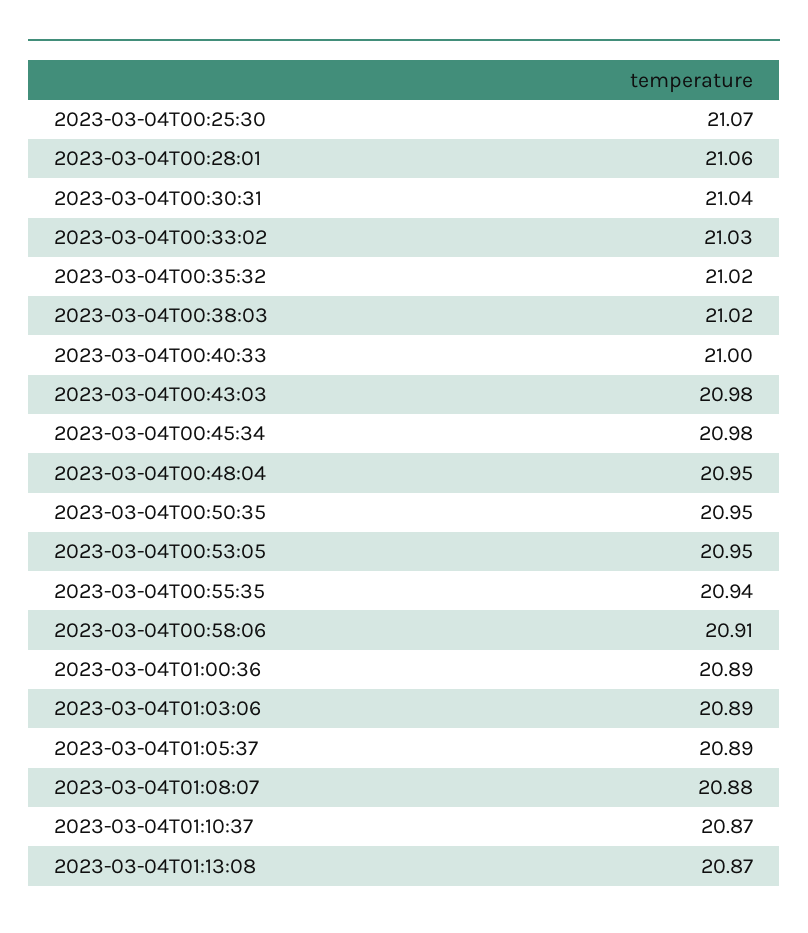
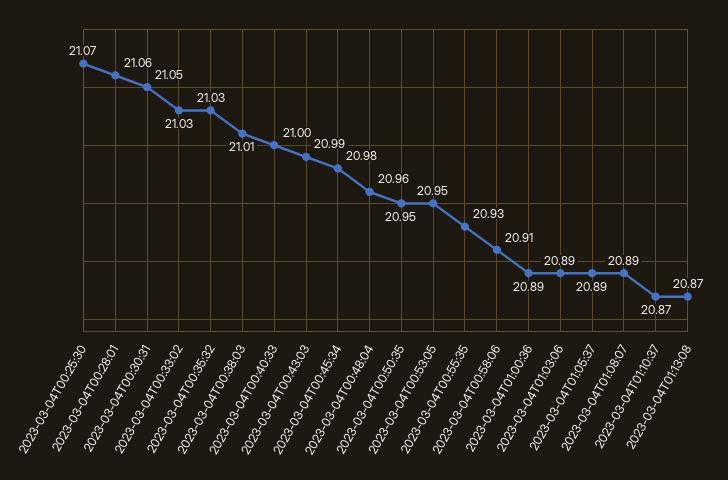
  {
    "2023-03-04T00:25:30": 21.07,
    "2023-03-04T00:28:01": 21.06,
-   "2023-03-04T00:30:31": 21.04,
+   "2023-03-04T00:30:31": 21.05,
    "2023-03-04T00:33:02": 21.03,
-   "2023-03-04T00:35:32": 21.02,
+   "2023-03-04T00:35:32": 21.03,
-   "2023-03-04T00:38:03": 21.02,
+   "2023-03-04T00:38:03": 21.01,
    "2023-03-04T00:40:33": 21,
-   "2023-03-04T00:43:03": 20.98,
+   "2023-03-04T00:43:03": 20.99,
    "2023-03-04T00:45:34": 20.98,
-   "2023-03-04T00:48:04": 20.95,
+   "2023-03-04T00:48:04": 20.96,
    "2023-03-04T00:50:35": 20.95,
    "2023-03-04T00:53:05": 20.95,
-   "2023-03-04T00:55:35": 20.94,
+   "2023-03-04T00:55:35": 20.93,
    "2023-03-04T00:58:06": 20.91,
    "2023-03-04T01:00:36": 20.89,
    "2023-03-04T01:03:06": 20.89,
    "2023-03-04T01:05:37": 20.89,
-   "2023-03-04T01:08:07": 20.88,
+   "2023-03-04T01:08:07": 20.89,
    "2023-03-04T01:10:37": 20.87,
    "2023-03-04T01:13:08": 20.87
  }

